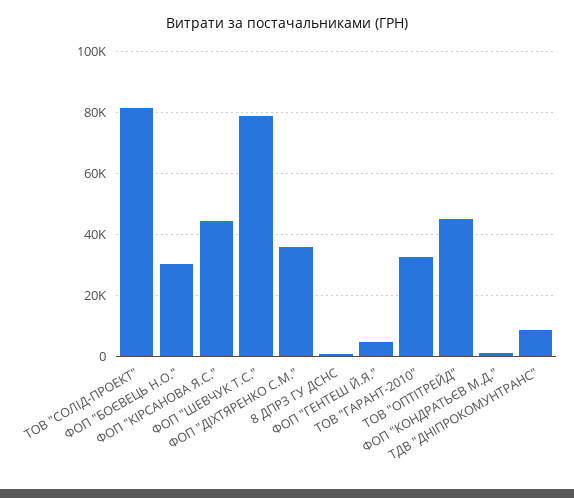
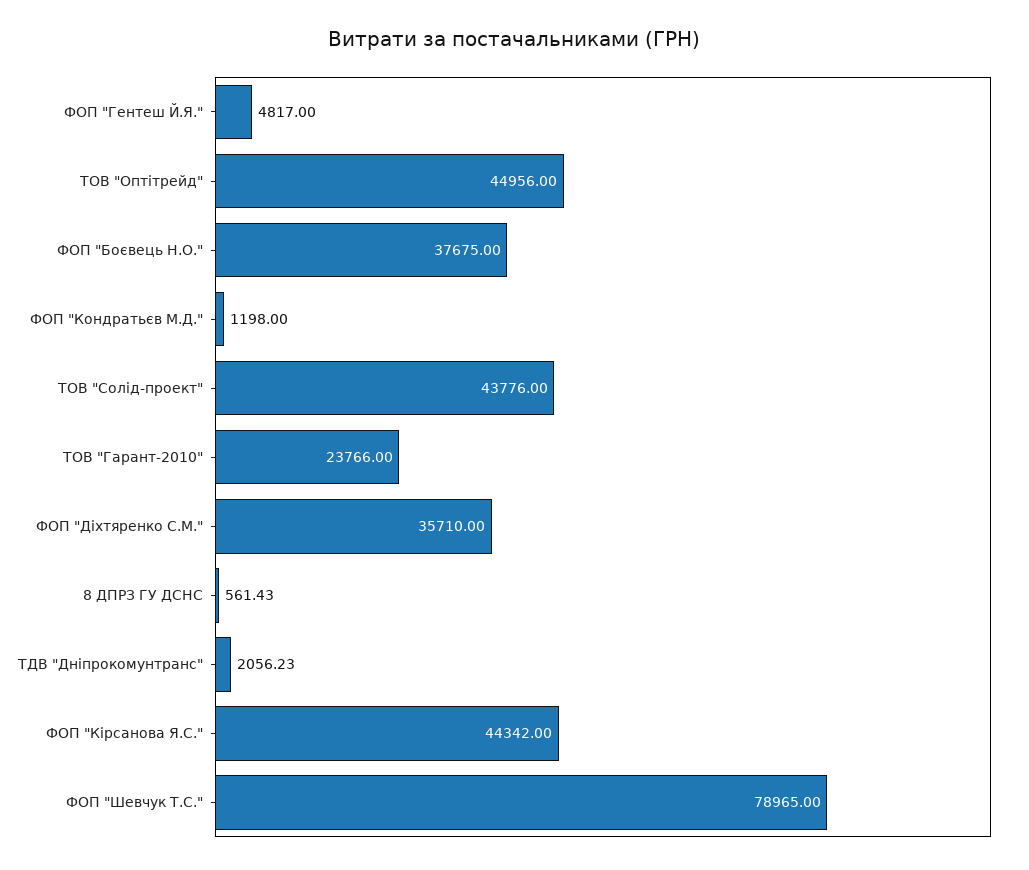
  {
-   "ТОВ \"СОЛІД-ПРОЕКТ\"": 82000,
+   "ТОВ \"СОЛІД-ПРОЕКТ\"": 43776,
-   "ФОП \"БОЄВЕЦЬ Н.О.\"": 30000,
+   "ФОП \"БОЄВЕЦЬ Н.О.\"": 37675,
    "ФОП \"КІРСАНОВА Я.С.\"": 44342,
    "ФОП \"ШЕВЧУК Т.С.\"": 78965,
    "ФОП \"ДІХТЯРЕНКО С.М.\"": 35710,
    "8 ДПРЗ ГУ ДСНС": 561.43,
    "ФОП \"ГЕНТЕШ Й.Я.\"": 4817,
-   "ТОВ \"ГАРАНТ-2010\"": 32000,
+   "ТОВ \"ГАРАНТ-2010\"": 23766,
    "ТОВ \"ОПТІТРЕЙД\"": 44956,
    "ФОП \"КОНДРАТЬЄВ М.Д.\"": 1198,
-   "ТДВ \"ДНІПРОКОМУНТРАНС\"": 8000
+   "ТДВ \"ДНІПРОКОМУНТРАНС\"": 2056.23
  }

